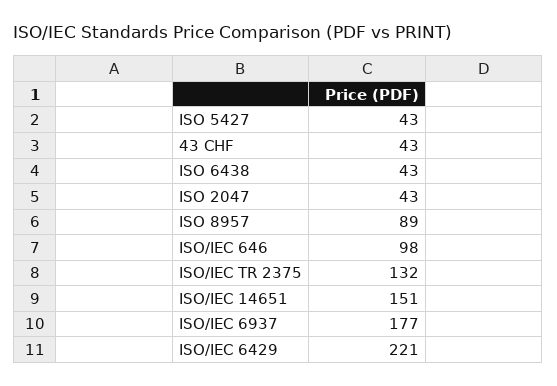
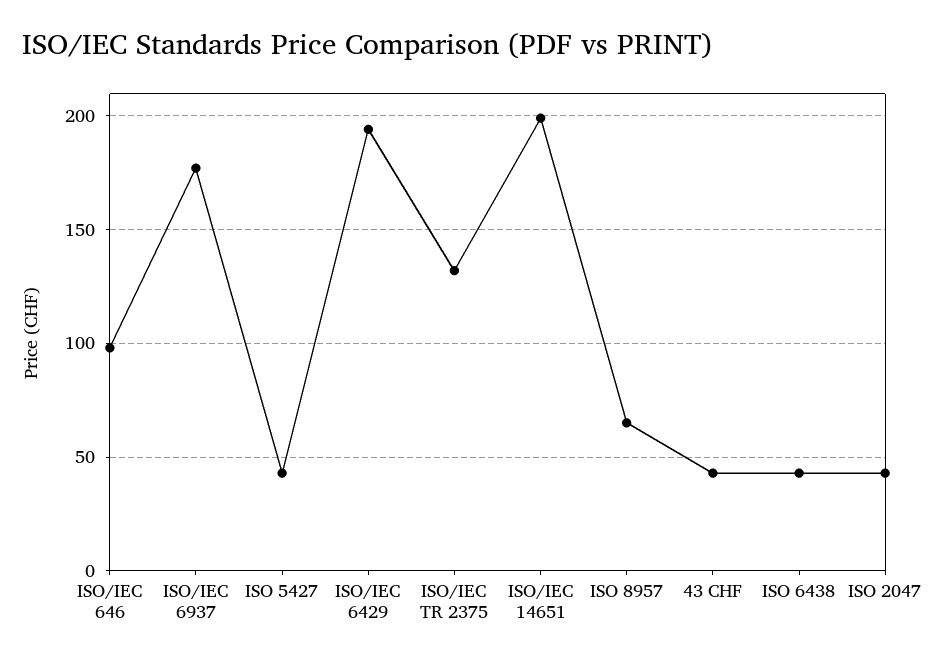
  {
    "ISO 5427": 43,
    "43 CHF": 43,
    "ISO 6438": 43,
    "ISO 2047": 43,
-   "ISO 8957": 89,
+   "ISO 8957": 65,
    "ISO/IEC 646": 98,
    "ISO/IEC TR 2375": 132,
-   "ISO/IEC 14651": 151,
+   "ISO/IEC 14651": 200,
    "ISO/IEC 6937": 177,
-   "ISO/IEC 6429": 221
+   "ISO/IEC 6429": 195
  }

